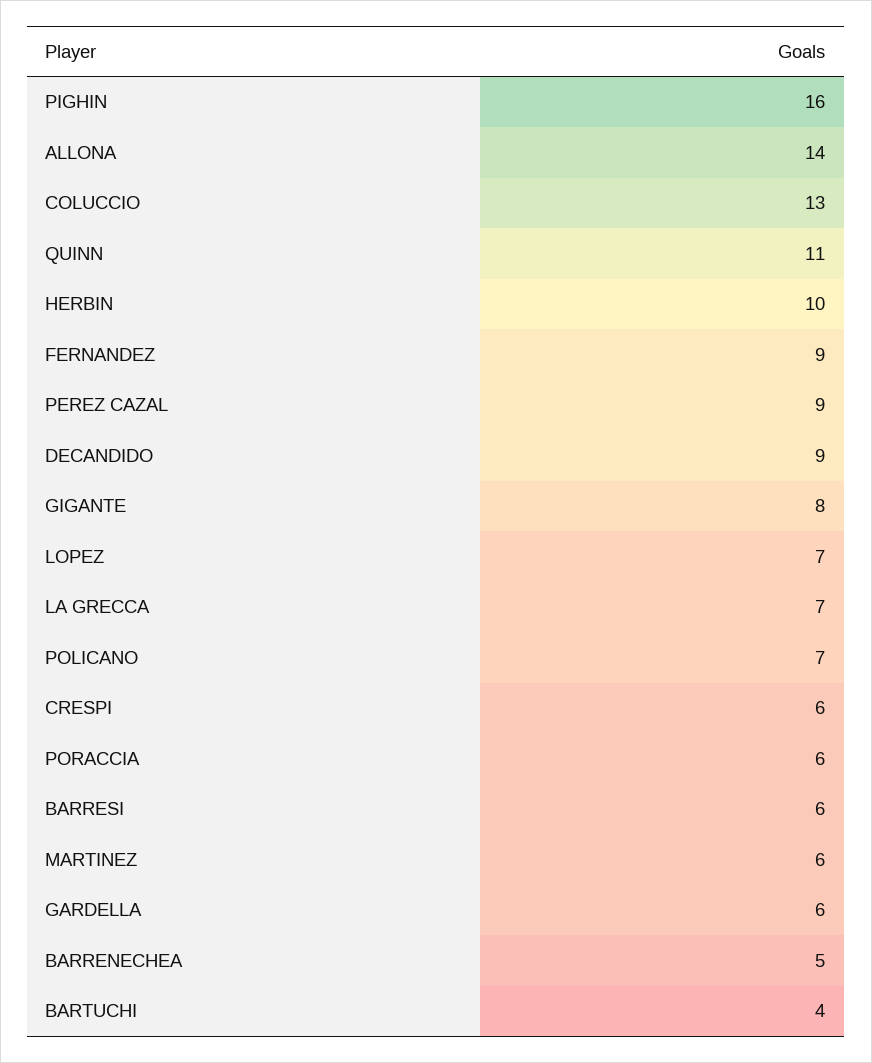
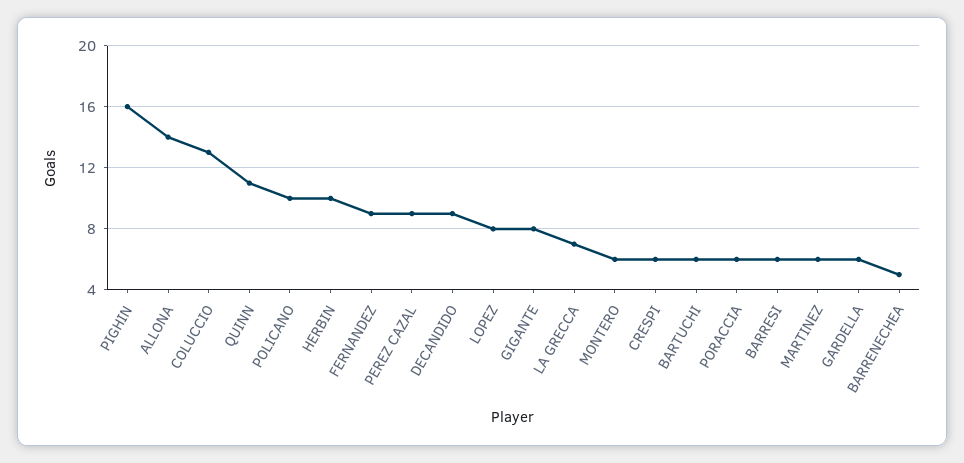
  {
    "PIGHIN": 16,
    "ALLONA": 14,
    "COLUCCIO": 13,
    "QUINN": 11,
    "HERBIN": 10,
    "FERNANDEZ": 9,
    "PEREZ CAZAL": 9,
    "DECANDIDO": 9,
    "GIGANTE": 8,
-   "LOPEZ": 7,
+   "LOPEZ": 8,
    "LA GRECCA": 7,
-   "POLICANO": 7,
+   "POLICANO": 10,
    "CRESPI": 6,
    "PORACCIA": 6,
    "BARRESI": 6,
    "MARTINEZ": 6,
    "GARDELLA": 6,
    "BARRENECHEA": 5,
-   "BARTUCHI": 4
+   "BARTUCHI": 6,
+   "MONTERO": 6
  }

